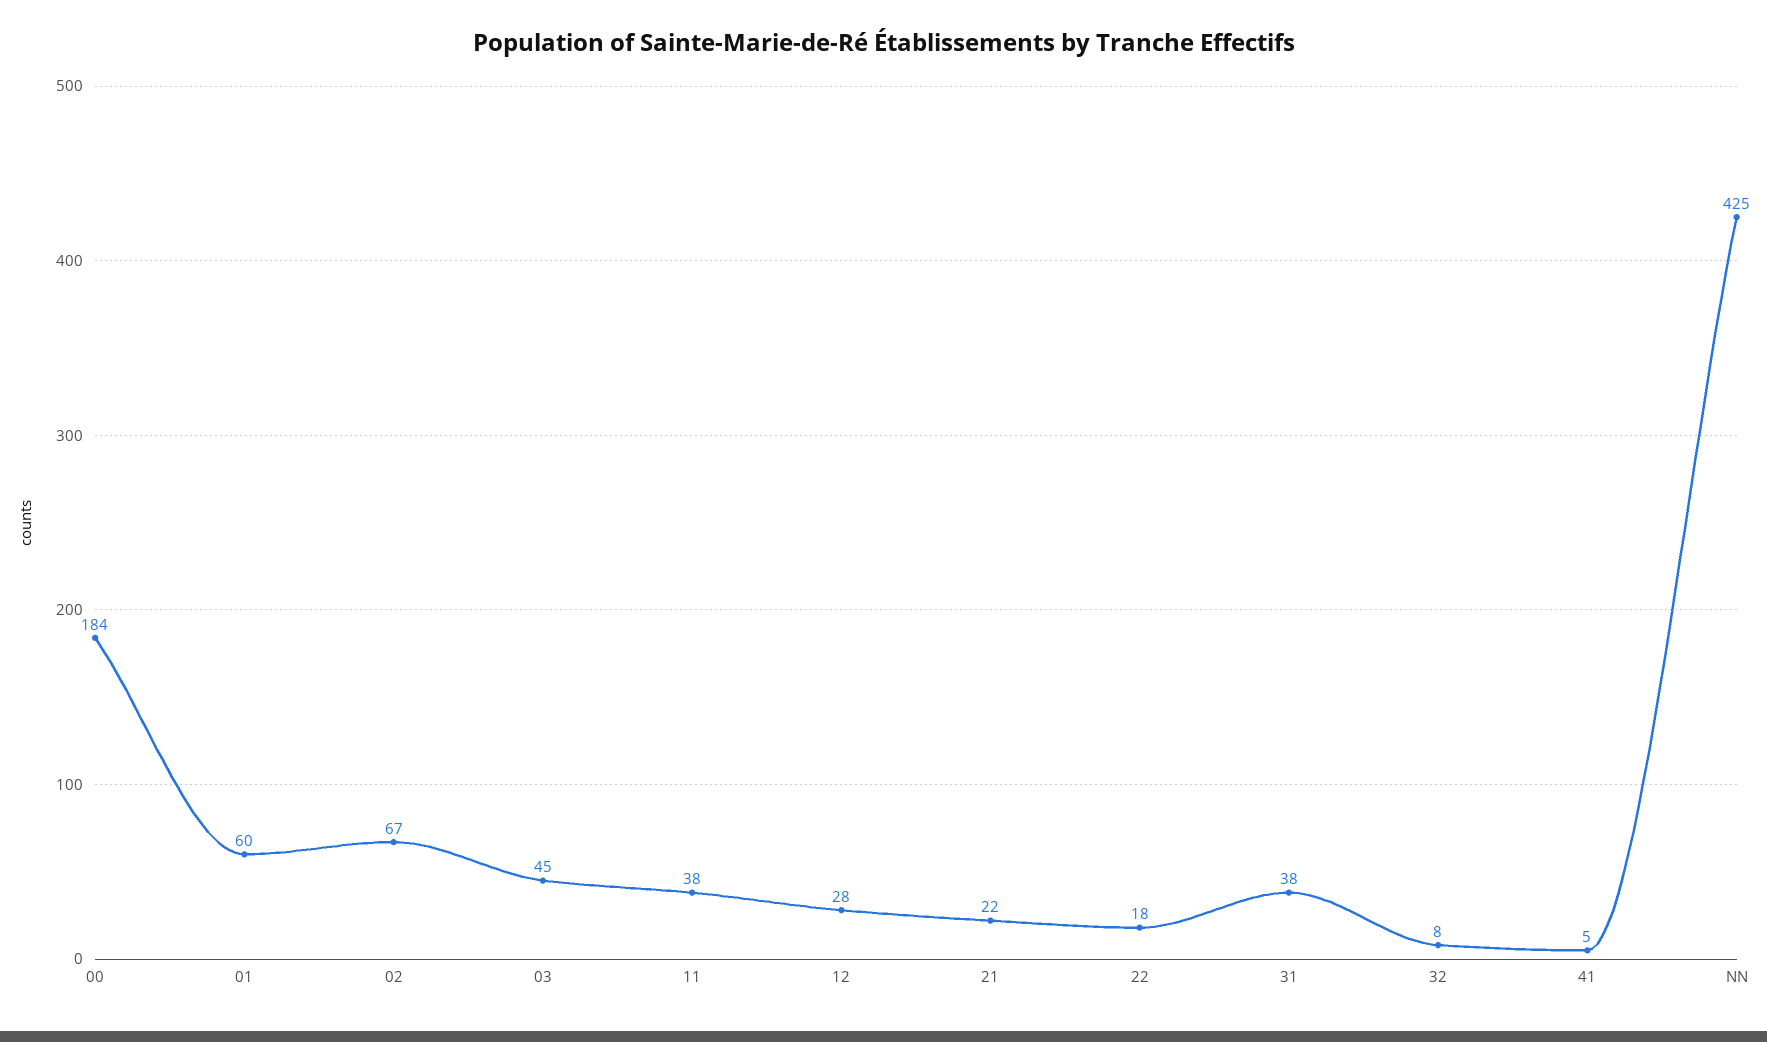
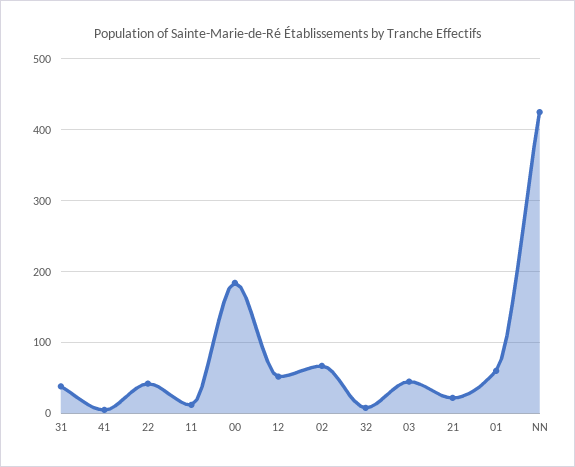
  {
    "00": 184,
    "01": 60,
    "02": 67,
    "03": 45,
-   "11": 38,
+   "11": 10,
-   "12": 28,
+   "12": 50,
    "21": 22,
-   "22": 18,
+   "22": 40,
    "31": 38,
    "32": 8,
    "41": 5,
    "NN": 425
  }

